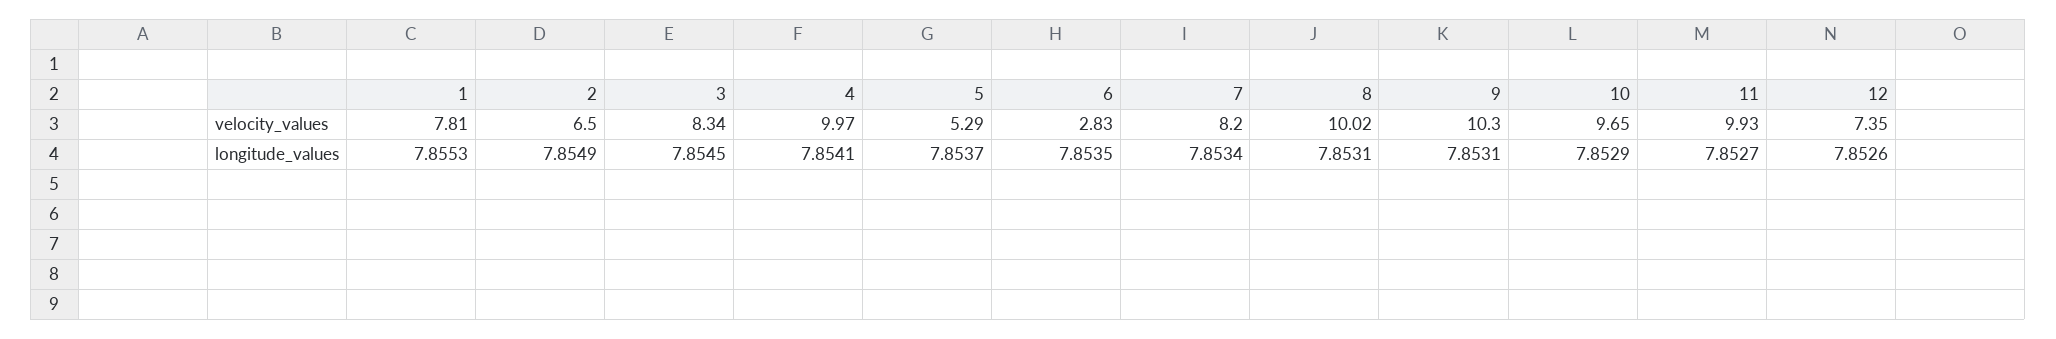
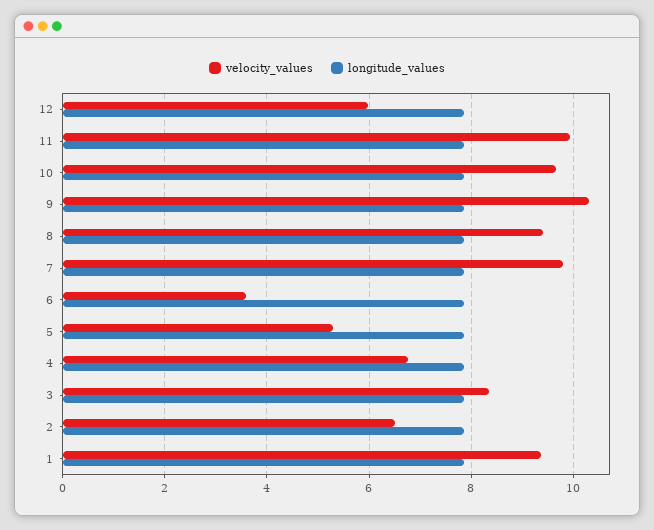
  {
    "velocity_values": {
-     "1": 7.81,
+     "1": 9.4,
      "2": 6.5,
      "3": 8.34,
-     "4": 9.97,
+     "4": 6.8,
      "5": 5.29,
-     "6": 2.83,
+     "6": 3.6,
-     "7": 8.2,
+     "7": 9.8,
-     "8": 10.02,
+     "8": 9.4,
      "9": 10.3,
      "10": 9.65,
      "11": 9.93,
-     "12": 7.35
+     "12": 6
    },
    "longitude_values": {
      "1": 7.8553,
      "2": 7.8549,
      "3": 7.8545,
      "4": 7.8541,
      "5": 7.8537,
      "6": 7.8535,
      "7": 7.8534,
      "8": 7.8531,
      "9": 7.8531,
      "10": 7.8529,
      "11": 7.8527,
      "12": 7.8526
    }
  }

